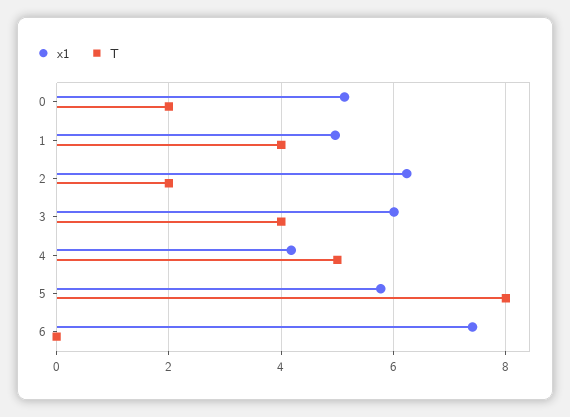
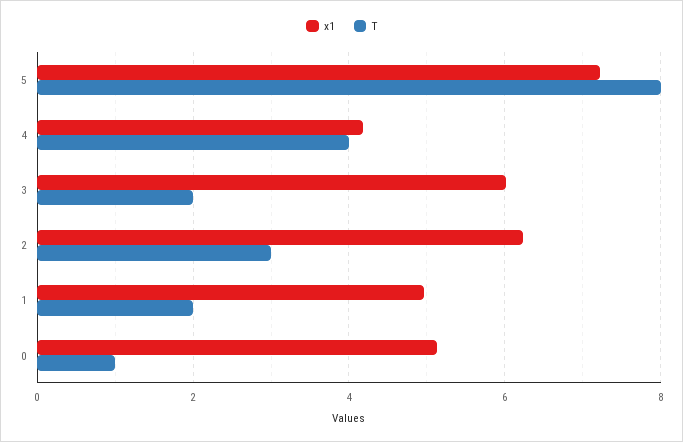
  {
    "x1": {
      "0": 5.2,
      "1": 5,
      "2": 6.2,
      "3": 6,
      "4": 4.2,
-     "5": 5.8,
+     "5": 7.2
-     "6": 7.4
    },
    "T": {
-     "0": 2,
+     "0": 1,
-     "1": 4,
+     "1": 2,
-     "2": 2,
+     "2": 3,
-     "3": 4,
+     "3": 2,
-     "4": 5,
+     "4": 4,
-     "5": 8,
+     "5": 8
-     "6": 0
    }
  }

